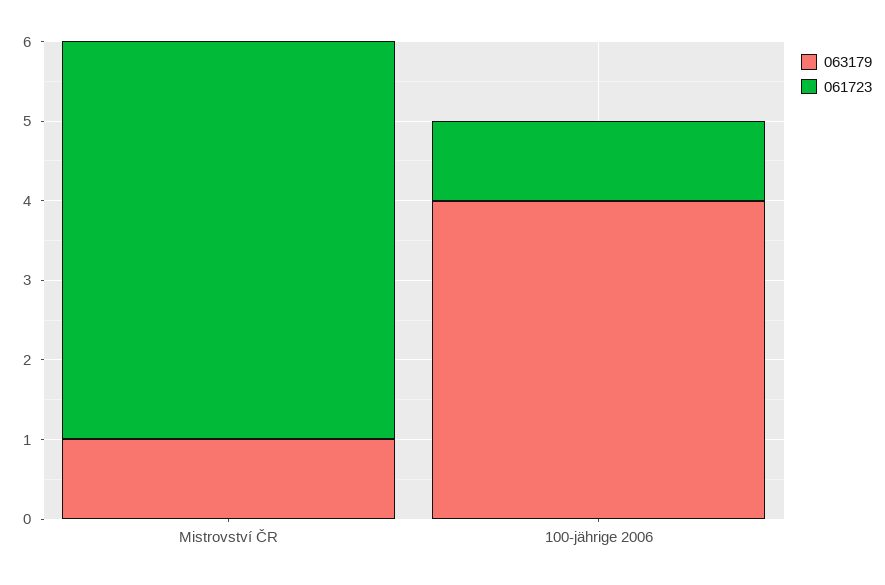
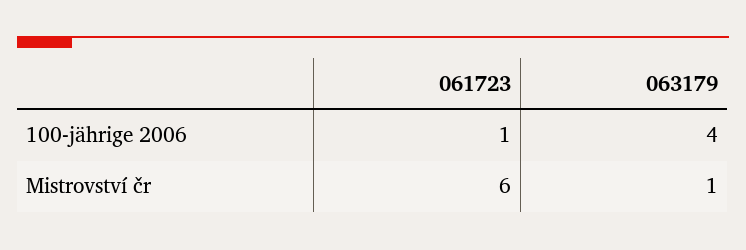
  {
    "063179": {
      "Mistrovství ČR": 1,
      "100-jährige 2006": 4
    },
    "061723": {
-     "Mistrovství ČR": 5,
+     "Mistrovství ČR": 6,
      "100-jährige 2006": 1
    }
  }

